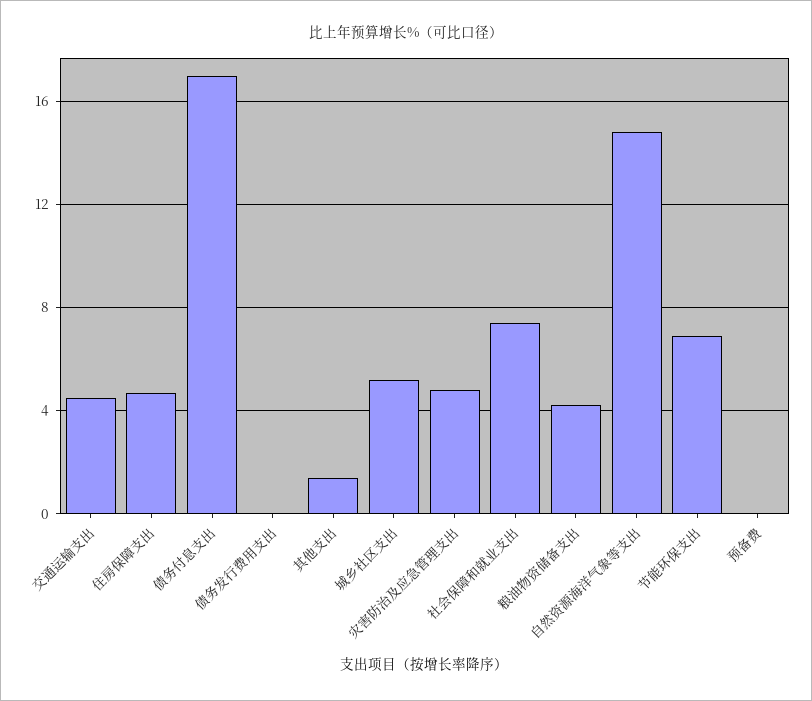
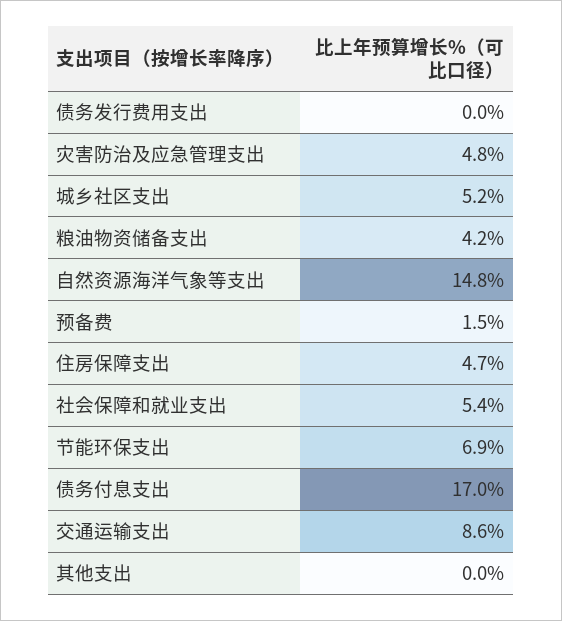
  {
-   "交通运输支出": 4.5,
+   "交通运输支出": 8.6,
    "住房保障支出": 4.7,
    "债务付息支出": 17,
    "债务发行费用支出": 0,
-   "其他支出": 1.5,
+   "其他支出": 0,
    "城乡社区支出": 5.2,
    "灾害防治及应急管理支出": 4.8,
-   "社会保障和就业支出": 7.5,
+   "社会保障和就业支出": 5.4,
    "粮油物资储备支出": 4.2,
    "自然资源海洋气象等支出": 14.8,
    "节能环保支出": 6.9,
-   "预备费": 0
+   "预备费": 1.5
  }

